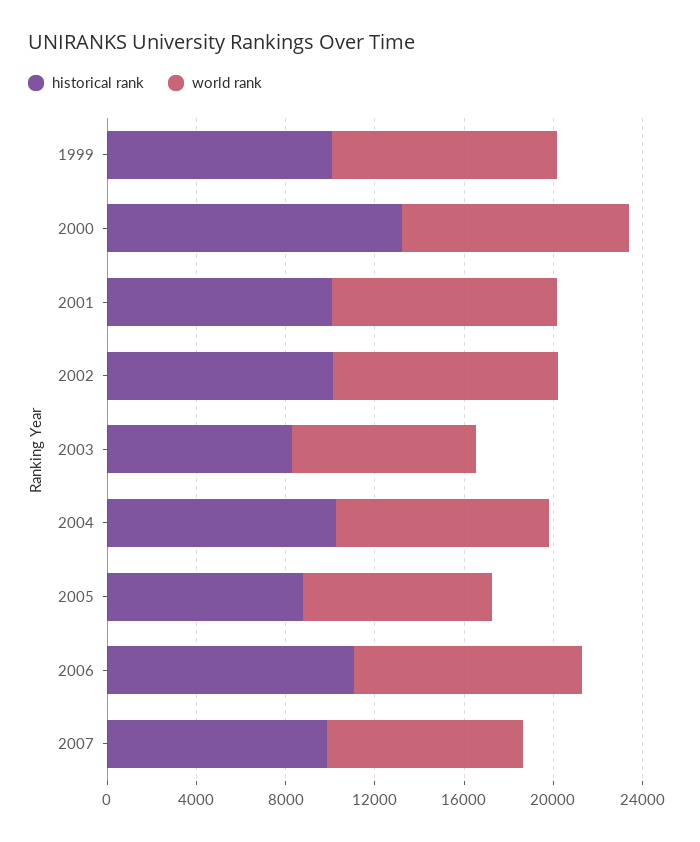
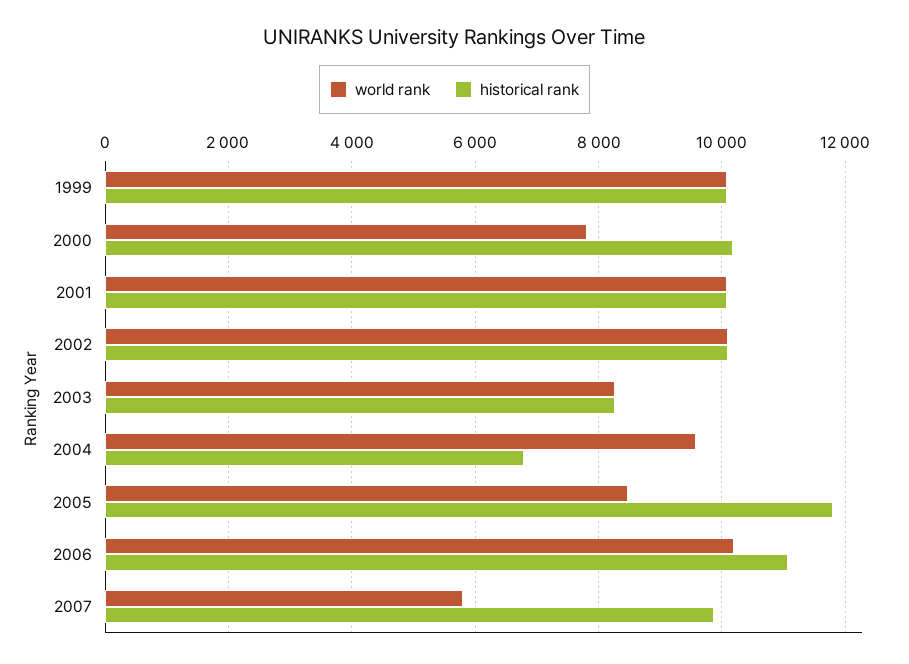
  {
    "historical rank": {
      "1999": 10000,
-     "2000": 13000,
+     "2000": 10200,
      "2001": 10000,
      "2002": 10200,
      "2003": 8200,
-     "2004": 10000,
+     "2004": 6800,
-     "2005": 9000,
+     "2005": 11800,
      "2006": 11000,
      "2007": 9800
    },
    "world rank": {
      "1999": 10000,
-     "2000": 10000,
+     "2000": 7800,
      "2001": 10000,
      "2002": 10200,
      "2003": 8200,
      "2004": 9600,
      "2005": 8400,
      "2006": 10200,
-     "2007": 9000
+     "2007": 5800
    }
  }

